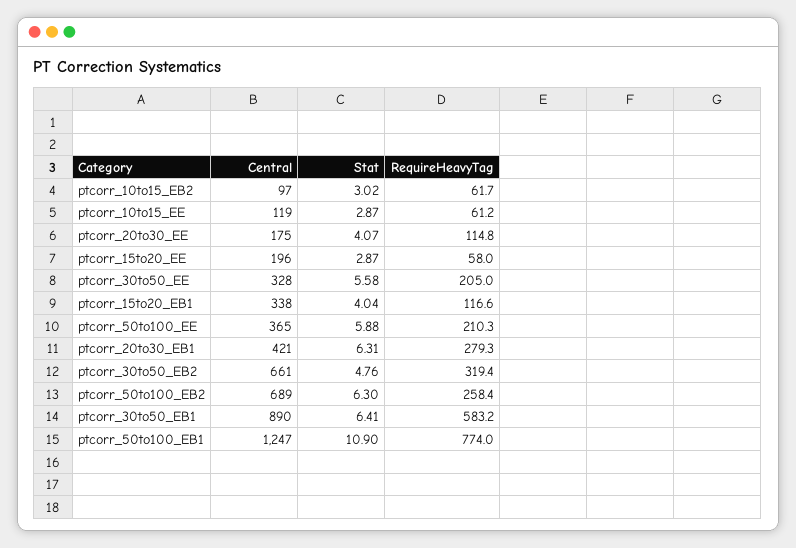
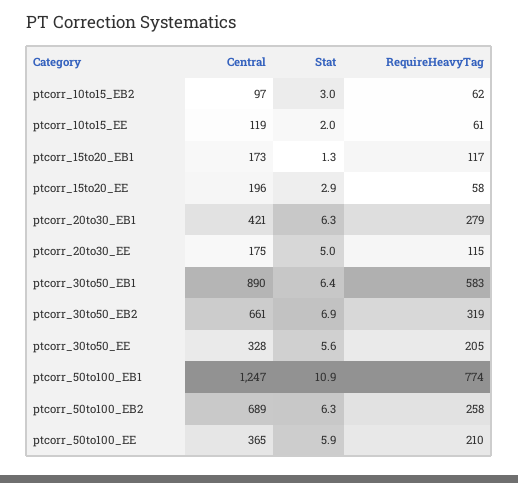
  {
    "Central": {
      "ptcorr_10to15_EB2": 97,
      "ptcorr_10to15_EE": 119,
      "ptcorr_20to30_EE": 175,
      "ptcorr_15to20_EE": 196,
      "ptcorr_30to50_EE": 328,
-     "ptcorr_15to20_EB1": 338,
+     "ptcorr_15to20_EB1": 173,
      "ptcorr_50to100_EE": 365,
      "ptcorr_20to30_EB1": 421,
      "ptcorr_30to50_EB2": 661,
      "ptcorr_50to100_EB2": 689,
      "ptcorr_30to50_EB1": 890,
      "ptcorr_50to100_EB1": 1247
    },
    "Stat": {
      "ptcorr_10to15_EB2": 3.02,
-     "ptcorr_10to15_EE": 2.87,
+     "ptcorr_10to15_EE": 2,
-     "ptcorr_20to30_EE": 4.07,
+     "ptcorr_20to30_EE": 5,
      "ptcorr_15to20_EE": 2.87,
      "ptcorr_30to50_EE": 5.58,
-     "ptcorr_15to20_EB1": 4.04,
+     "ptcorr_15to20_EB1": 1.3,
      "ptcorr_50to100_EE": 5.88,
      "ptcorr_20to30_EB1": 6.31,
-     "ptcorr_30to50_EB2": 4.76,
+     "ptcorr_30to50_EB2": 6.9,
      "ptcorr_50to100_EB2": 6.3,
      "ptcorr_30to50_EB1": 6.41,
      "ptcorr_50to100_EB1": 10.9
    },
    "RequireHeavyTag": {
      "ptcorr_10to15_EB2": 61.7,
      "ptcorr_10to15_EE": 61.2,
      "ptcorr_20to30_EE": 114.8,
      "ptcorr_15to20_EE": 58,
      "ptcorr_30to50_EE": 205,
      "ptcorr_15to20_EB1": 116.6,
      "ptcorr_50to100_EE": 210.3,
      "ptcorr_20to30_EB1": 279.3,
      "ptcorr_30to50_EB2": 319.4,
      "ptcorr_50to100_EB2": 258.4,
      "ptcorr_30to50_EB1": 583.2,
      "ptcorr_50to100_EB1": 774
    }
  }

